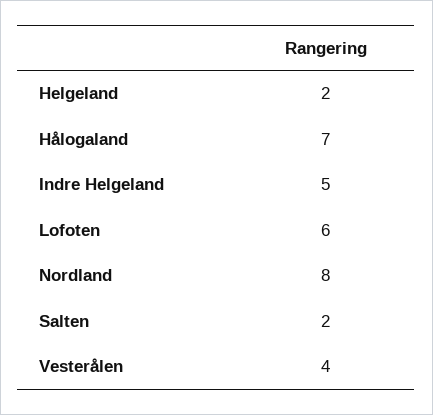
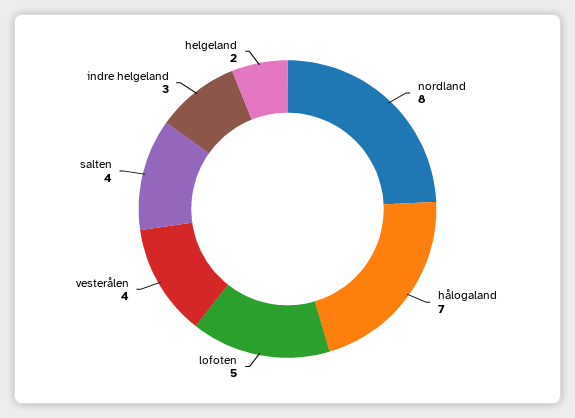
  {
    "Helgeland": 2,
    "Hålogaland": 7,
-   "Indre Helgeland": 5,
+   "Indre Helgeland": 3,
-   "Lofoten": 6,
+   "Lofoten": 5,
    "Nordland": 8,
-   "Salten": 2,
+   "Salten": 4,
    "Vesterålen": 4
  }

